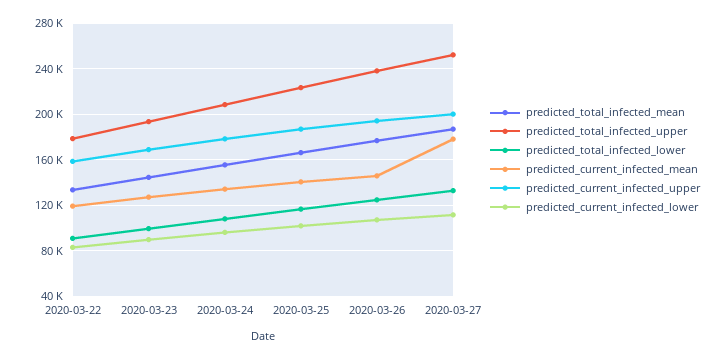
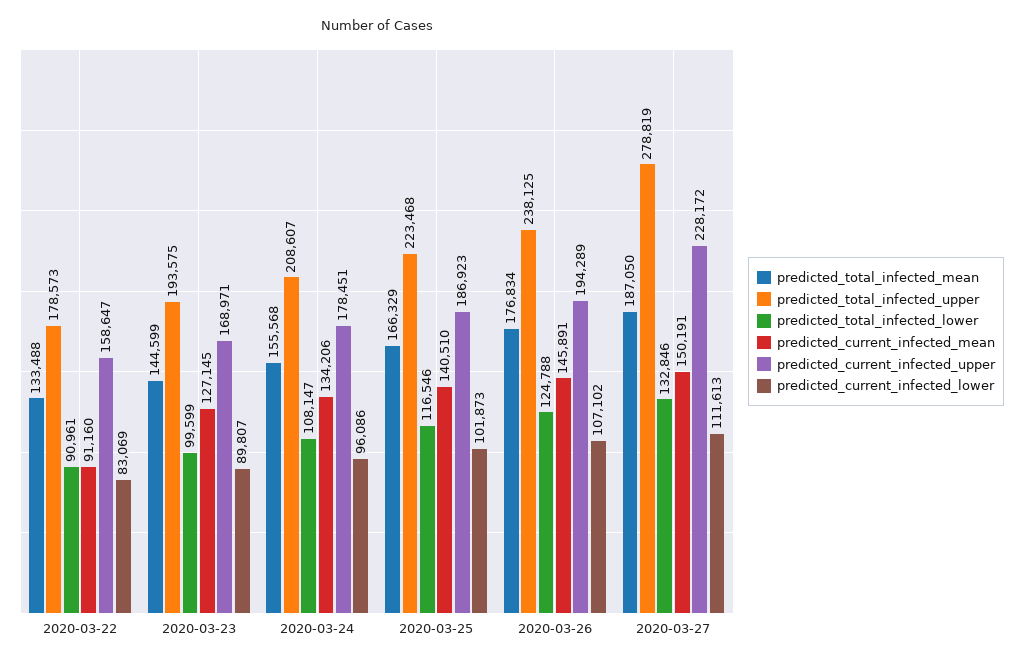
  {
    "predicted_total_infected_mean": {
      "2020-03-22": 133488,
      "2020-03-23": 144599,
      "2020-03-24": 155568,
      "2020-03-25": 166329,
      "2020-03-26": 176834,
      "2020-03-27": 187050
    },
    "predicted_total_infected_upper": {
      "2020-03-22": 178573,
      "2020-03-23": 193575,
      "2020-03-24": 208607,
      "2020-03-25": 223468,
      "2020-03-26": 238125,
-     "2020-03-27": 250000
+     "2020-03-27": 278819
    },
    "predicted_total_infected_lower": {
      "2020-03-22": 90961,
      "2020-03-23": 99599,
      "2020-03-24": 108147,
      "2020-03-25": 116546,
      "2020-03-26": 124788,
      "2020-03-27": 132846
    },
    "predicted_current_infected_mean": {
-     "2020-03-22": 120000,
+     "2020-03-22": 91160,
      "2020-03-23": 127145,
      "2020-03-24": 134206,
      "2020-03-25": 140510,
      "2020-03-26": 145891,
-     "2020-03-27": 180000
+     "2020-03-27": 150191
    },
    "predicted_current_infected_upper": {
      "2020-03-22": 158647,
      "2020-03-23": 168971,
      "2020-03-24": 178451,
      "2020-03-25": 186923,
      "2020-03-26": 194289,
-     "2020-03-27": 200000
+     "2020-03-27": 228172
    },
    "predicted_current_infected_lower": {
      "2020-03-22": 83069,
      "2020-03-23": 89807,
      "2020-03-24": 96086,
      "2020-03-25": 101873,
      "2020-03-26": 107102,
      "2020-03-27": 111613
    }
  }

